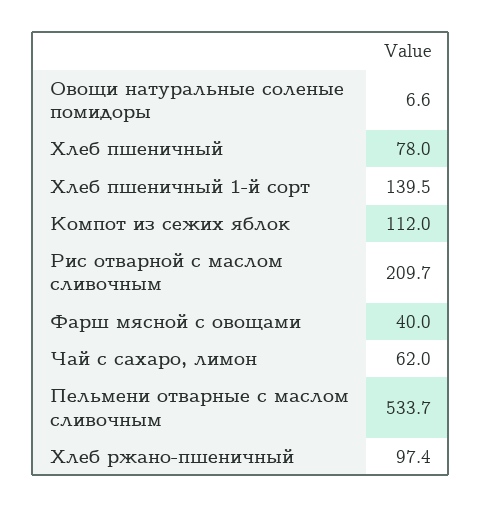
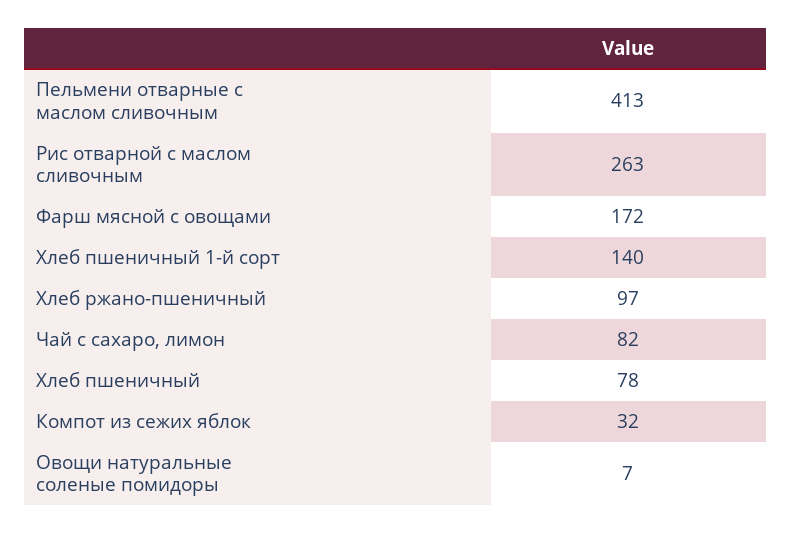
  {
    "Овощи натуральные соленые помидоры": 6.6,
    "Хлеб пшеничный": 78,
    "Хлеб пшеничный 1-й сорт": 139.5,
-   "Компот из сежих яблок": 112,
+   "Компот из сежих яблок": 32,
-   "Рис отварной с маслом сливочным": 209.7,
+   "Рис отварной с маслом сливочным": 263,
-   "Фарш мясной с овощами": 40,
+   "Фарш мясной с овощами": 172,
-   "Чай с сахаро, лимон": 62,
+   "Чай с сахаро, лимон": 82,
-   "Пельмени отварные с маслом сливочным": 533.7,
+   "Пельмени отварные с маслом сливочным": 413,
    "Хлеб ржано-пшеничный": 97.4
  }

